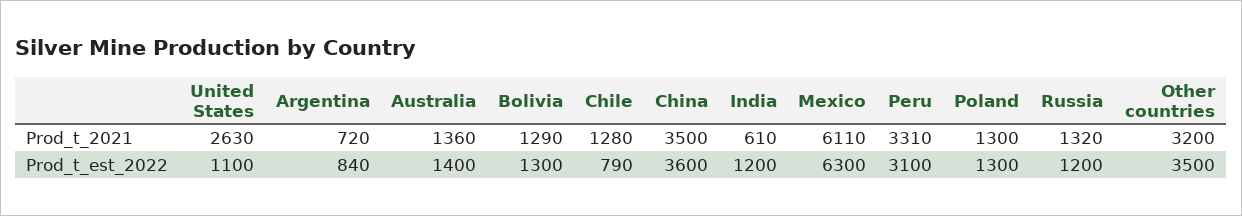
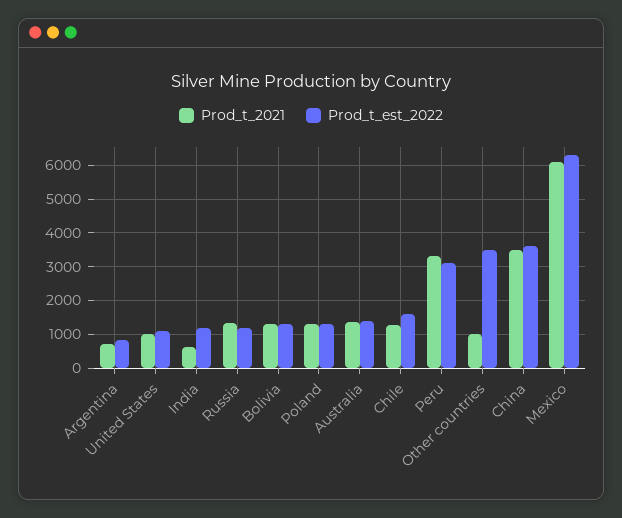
  {
    "Prod_t_2021": {
-     "United States": 2630,
+     "United States": 1000,
      "Argentina": 720,
      "Australia": 1360,
      "Bolivia": 1290,
      "Chile": 1280,
      "China": 3500,
      "India": 610,
      "Mexico": 6110,
      "Peru": 3310,
      "Poland": 1300,
      "Russia": 1320,
-     "Other countries": 3200
+     "Other countries": 1000
    },
    "Prod_t_est_2022": {
      "United States": 1100,
      "Argentina": 840,
      "Australia": 1400,
      "Bolivia": 1300,
-     "Chile": 790,
+     "Chile": 1600,
      "China": 3600,
      "India": 1200,
      "Mexico": 6300,
      "Peru": 3100,
      "Poland": 1300,
      "Russia": 1200,
      "Other countries": 3500
    }
  }

